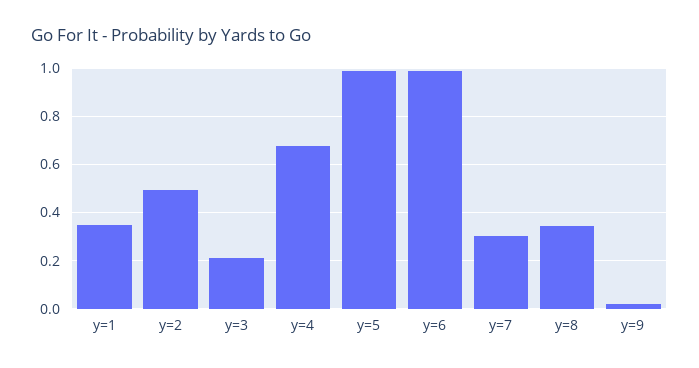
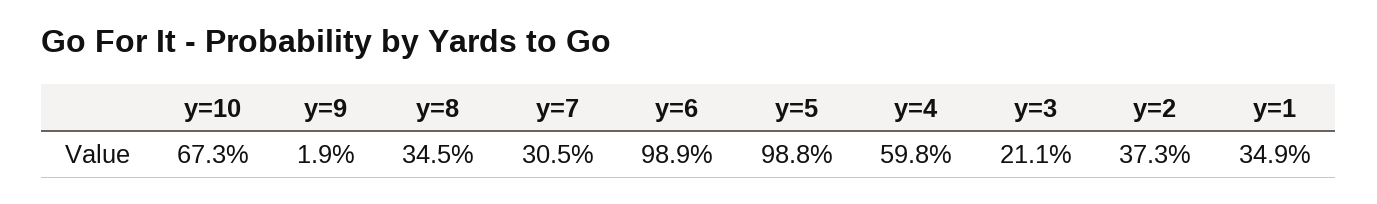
  {
    "y=1": 0.349,
-   "y=2": 0.5,
+   "y=2": 0.373,
    "y=3": 0.211,
-   "y=4": 0.675,
+   "y=4": 0.598,
    "y=5": 0.988,
    "y=6": 0.989,
    "y=7": 0.305,
    "y=8": 0.345,
-   "y=9": 0.019
+   "y=9": 0.019,
+   "y=10": 0.673
  }

